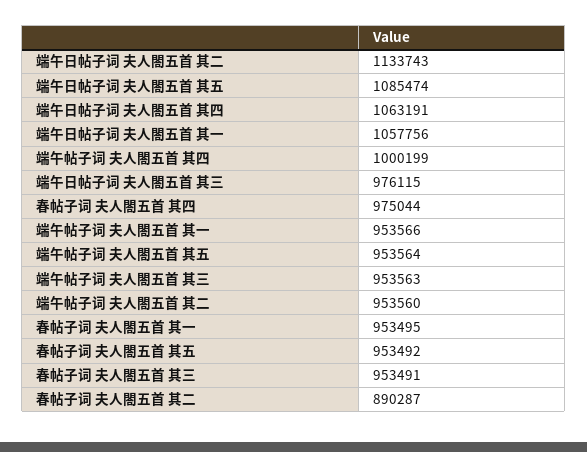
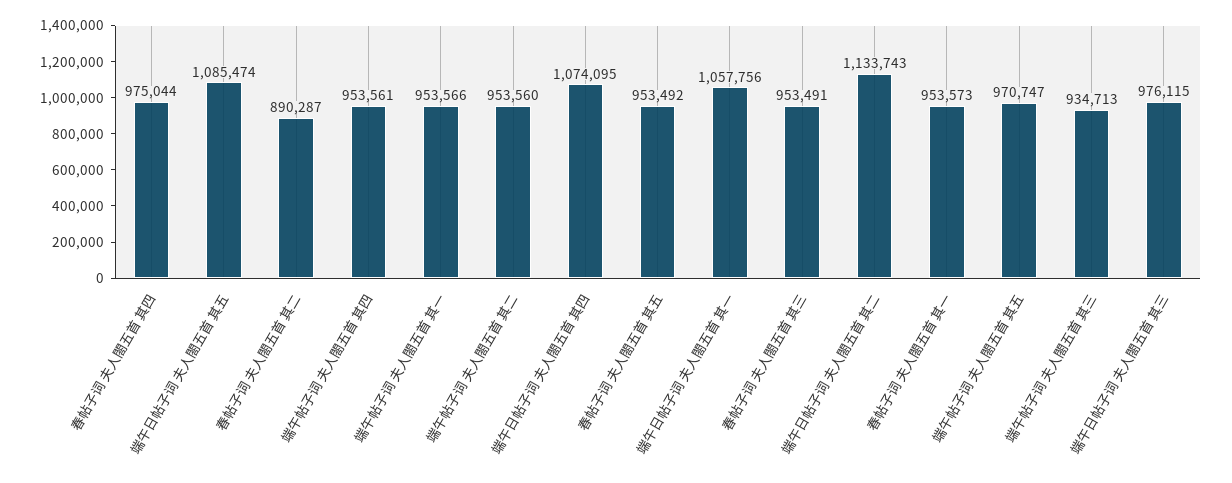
  {
    "端午日帖子词 夫人閤五首 其二": 1133743,
    "端午日帖子词 夫人閤五首 其五": 1085474,
-   "端午日帖子词 夫人閤五首 其四": 1063191,
+   "端午日帖子词 夫人閤五首 其四": 1074095,
    "端午日帖子词 夫人閤五首 其一": 1057756,
-   "端午帖子词 夫人閤五首 其四": 1000199,
+   "端午帖子词 夫人閤五首 其四": 953561,
    "端午日帖子词 夫人閤五首 其三": 976115,
    "春帖子词 夫人閤五首 其四": 975044,
    "端午帖子词 夫人閤五首 其一": 953566,
-   "端午帖子词 夫人閤五首 其五": 953564,
+   "端午帖子词 夫人閤五首 其五": 970747,
-   "端午帖子词 夫人閤五首 其三": 953563,
+   "端午帖子词 夫人閤五首 其三": 934713,
    "端午帖子词 夫人閤五首 其二": 953560,
-   "春帖子词 夫人閤五首 其一": 953495,
+   "春帖子词 夫人閤五首 其一": 953573,
    "春帖子词 夫人閤五首 其五": 953492,
    "春帖子词 夫人閤五首 其三": 953491,
    "春帖子词 夫人閤五首 其二": 890287
  }

